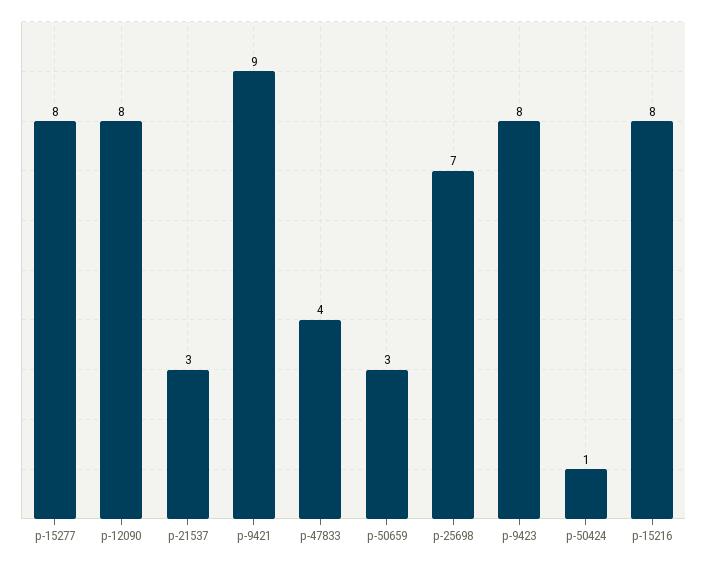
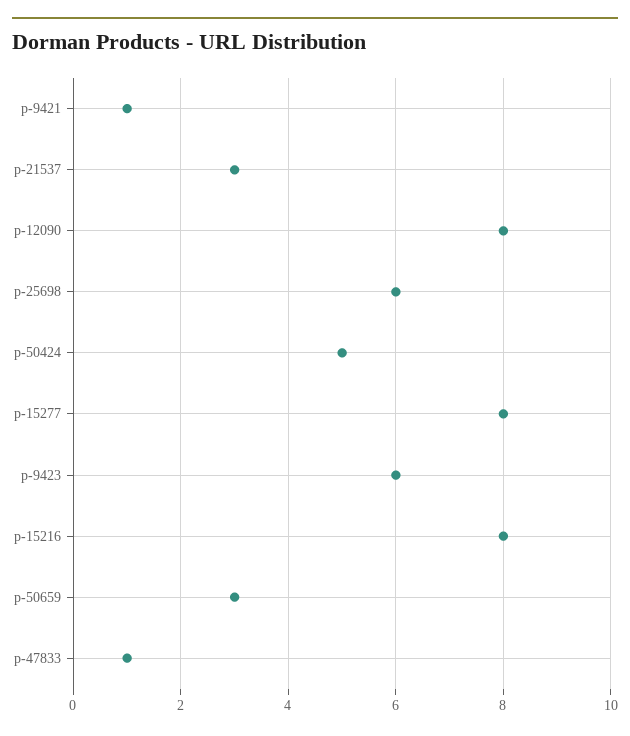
  {
    "p-15277": 8,
    "p-12090": 8,
    "p-21537": 3,
-   "p-9421": 9,
+   "p-9421": 1,
-   "p-47833": 4,
+   "p-47833": 1,
    "p-50659": 3,
-   "p-25698": 7,
+   "p-25698": 6,
-   "p-9423": 8,
+   "p-9423": 6,
-   "p-50424": 1,
+   "p-50424": 5,
    "p-15216": 8
  }

